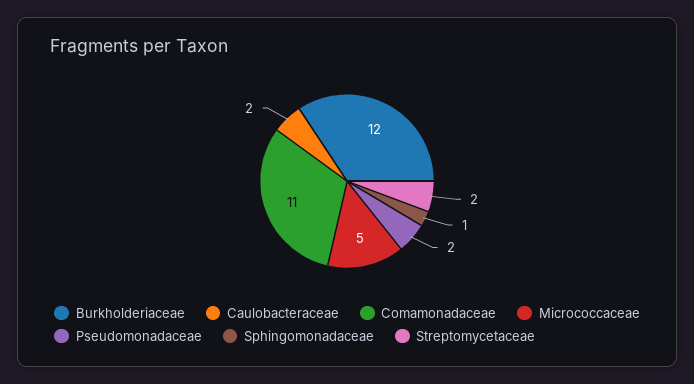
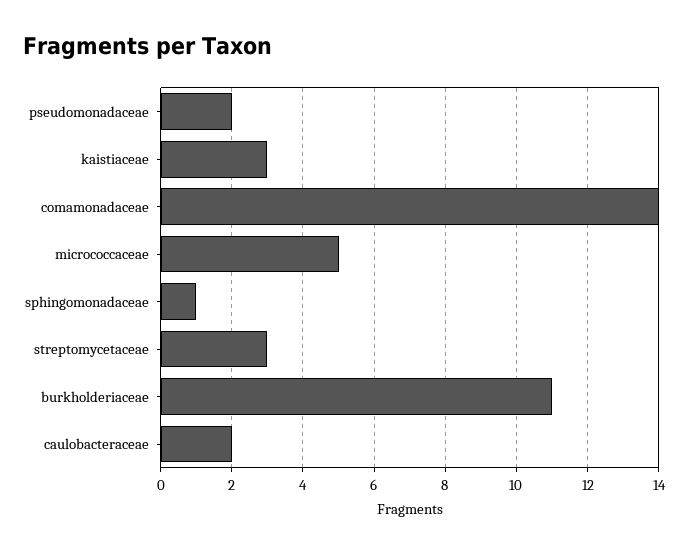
  {
-   "Burkholderiaceae": 12,
+   "Burkholderiaceae": 11,
    "Caulobacteraceae": 2,
-   "Comamonadaceae": 11,
+   "Comamonadaceae": 14,
    "Micrococcaceae": 5,
    "Pseudomonadaceae": 2,
    "Sphingomonadaceae": 1,
-   "Streptomycetaceae": 2
+   "Streptomycetaceae": 3,
+   "kaistiaceae": 3
  }

